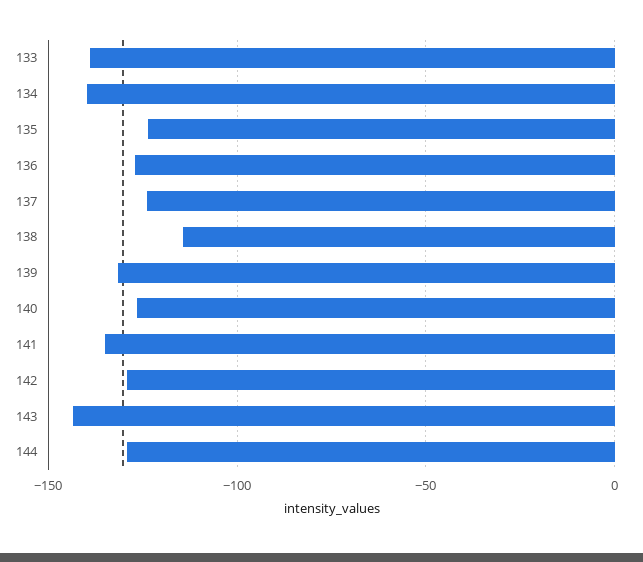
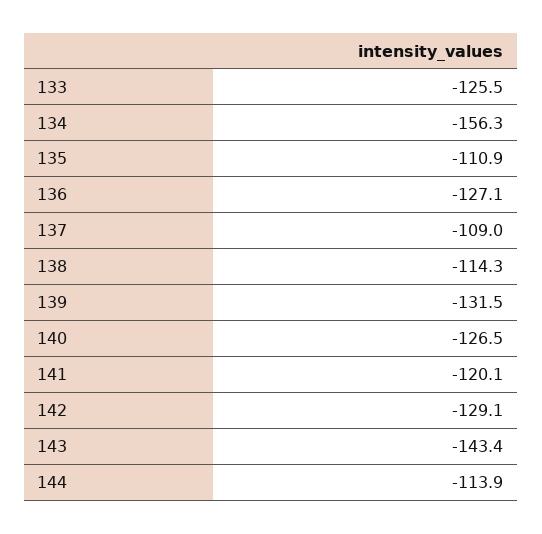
  {
-   "133": -140,
+   "133": -125.5,
-   "134": -140,
+   "134": -156.3,
-   "135": -125,
+   "135": -110.9,
    "136": -127.1,
-   "137": -125,
+   "137": -109,
    "138": -114.3,
    "139": -131.5,
    "140": -126.5,
-   "141": -135,
+   "141": -120.1,
    "142": -129.1,
    "143": -143.4,
-   "144": -130
+   "144": -113.9
  }

